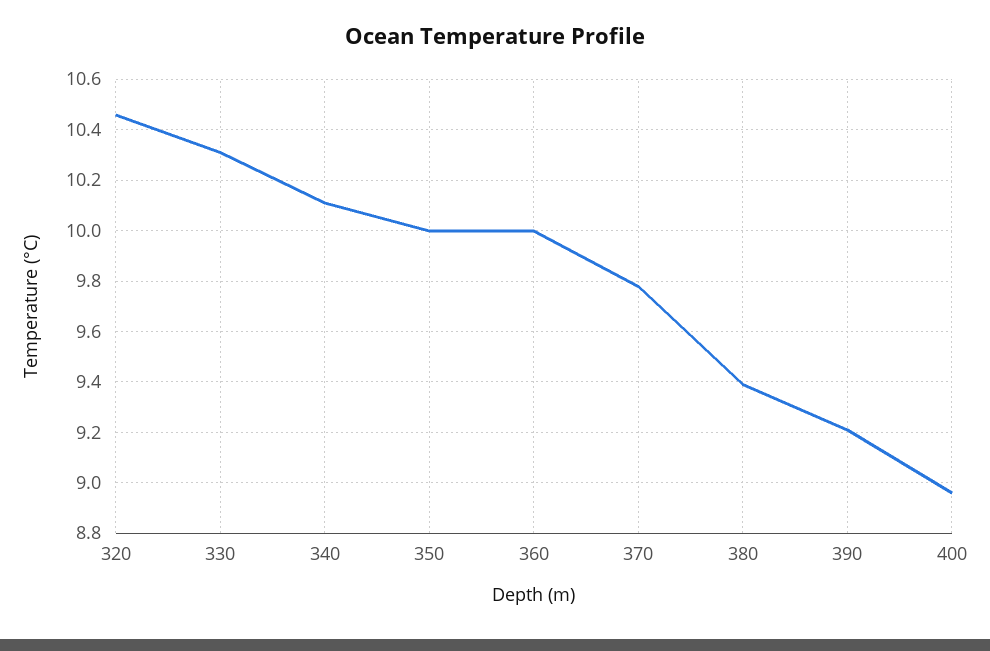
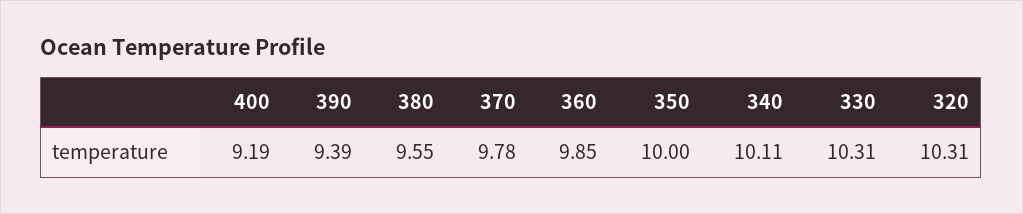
  {
-   "320": 10.45,
+   "320": 10.31,
    "330": 10.31,
    "340": 10.11,
    "350": 10,
-   "360": 10,
+   "360": 9.85,
    "370": 9.78,
-   "380": 9.4,
+   "380": 9.55,
-   "390": 9.2,
+   "390": 9.39,
-   "400": 8.95
+   "400": 9.19
  }

